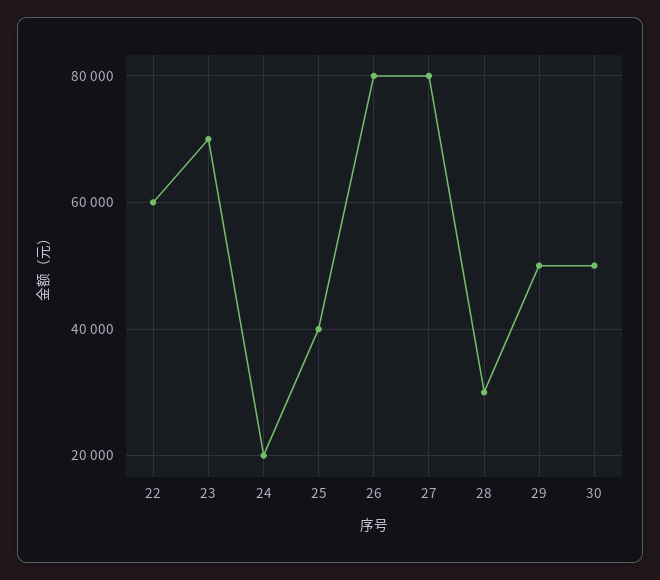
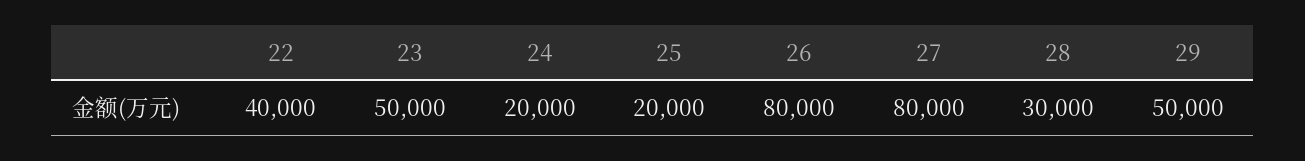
  {
-   "22": 60000,
+   "22": 40000,
-   "23": 70000,
+   "23": 50000,
    "24": 20000,
-   "25": 40000,
+   "25": 20000,
    "26": 80000,
    "27": 80000,
    "28": 30000,
-   "29": 50000,
+   "29": 50000
-   "30": 50000
  }

